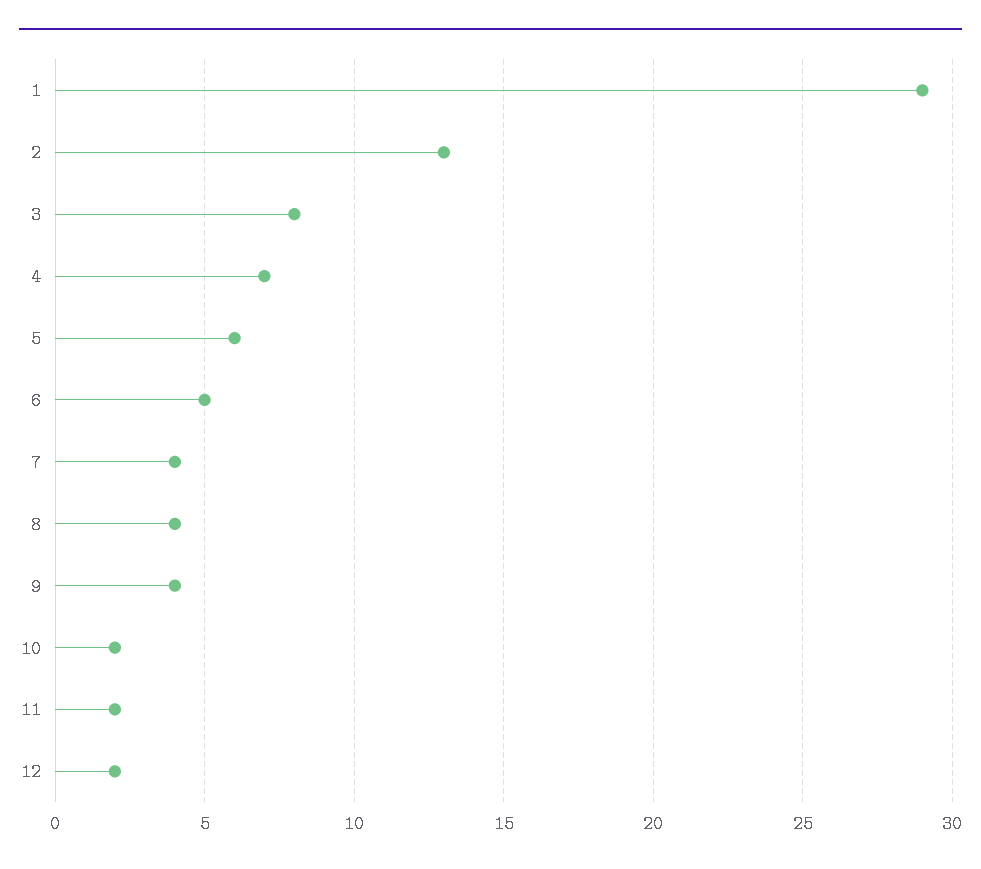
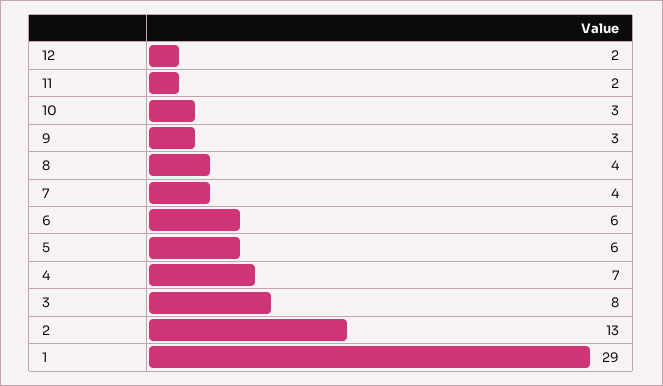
  {
    "1": 29,
    "2": 13,
    "3": 8,
    "4": 7,
    "5": 6,
-   "6": 5,
+   "6": 6,
    "7": 4,
    "8": 4,
-   "9": 4,
+   "9": 3,
-   "10": 2,
+   "10": 3,
    "11": 2,
    "12": 2
  }

